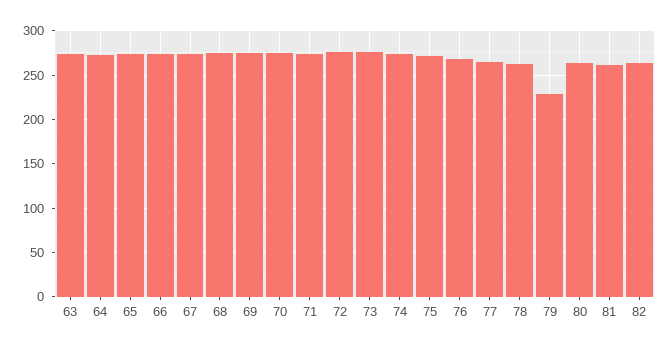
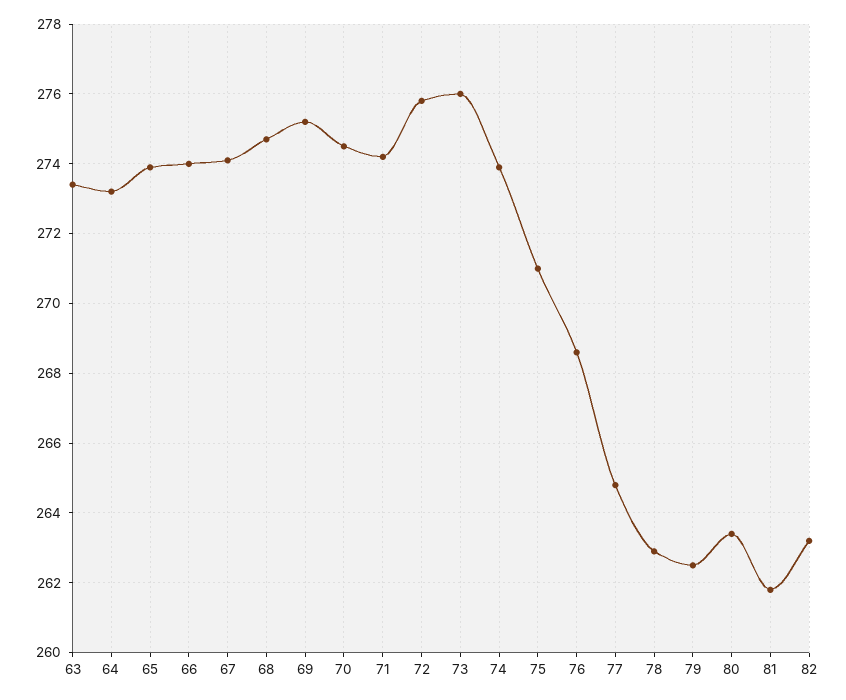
  {
    "63": 273.5,
    "64": 273,
    "65": 274,
    "66": 274,
    "67": 274,
    "68": 274.5,
    "69": 275,
    "70": 274.5,
    "71": 274,
    "72": 276,
    "73": 276,
    "74": 274,
    "75": 271,
    "76": 268.5,
    "77": 265,
    "78": 263,
-   "79": 230,
+   "79": 262.5,
    "80": 263.5,
    "81": 262,
    "82": 263
  }

